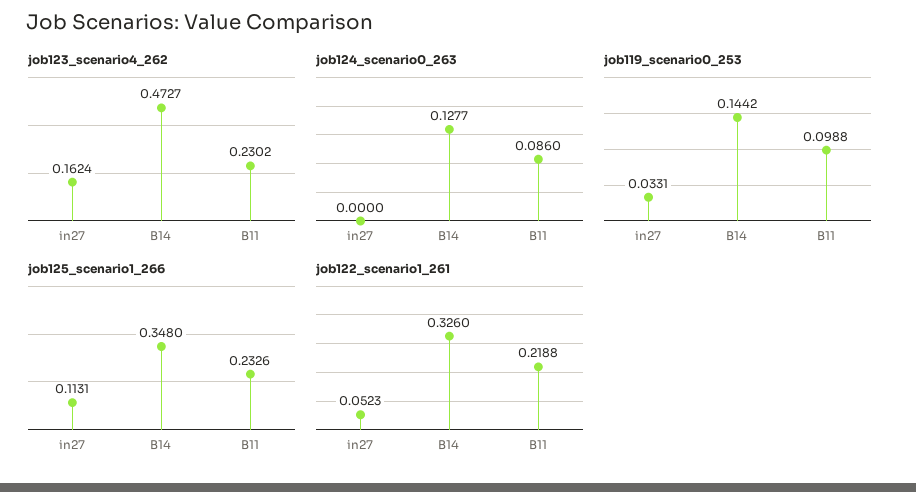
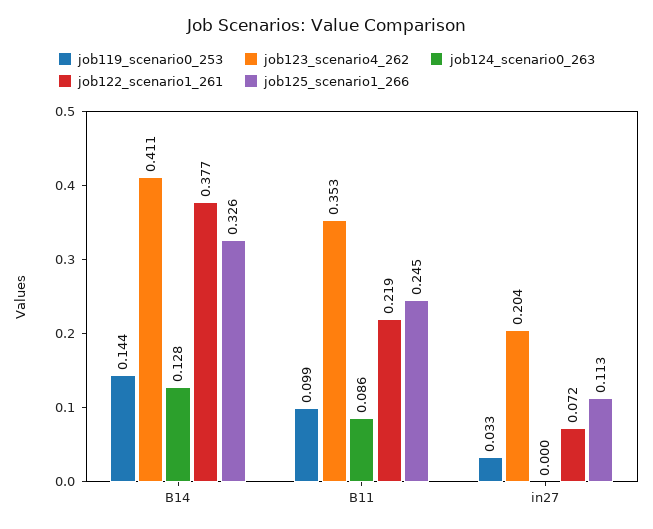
  {
    "job123_scenario4_262": {
-     "in27": 0.1624,
+     "in27": 0.204,
-     "B14": 0.4727,
+     "B14": 0.411,
-     "B11": 0.2302
+     "B11": 0.353
    },
    "job124_scenario0_263": {
      "in27": 0,
      "B14": 0.1277,
      "B11": 0.086
    },
    "job119_scenario0_253": {
      "in27": 0.0331,
      "B14": 0.1442,
      "B11": 0.0988
    },
    "job125_scenario1_266": {
      "in27": 0.1131,
-     "B14": 0.348,
+     "B14": 0.326,
-     "B11": 0.2326
+     "B11": 0.245
    },
    "job122_scenario1_261": {
-     "in27": 0.0523,
+     "in27": 0.072,
-     "B14": 0.326,
+     "B14": 0.377,
      "B11": 0.2188
    }
  }

